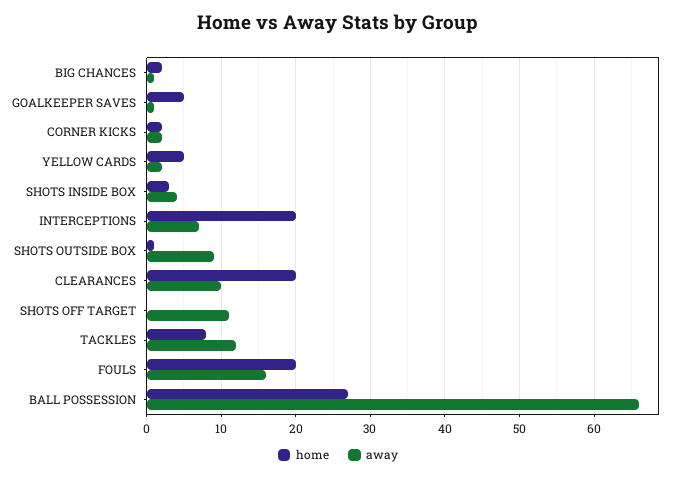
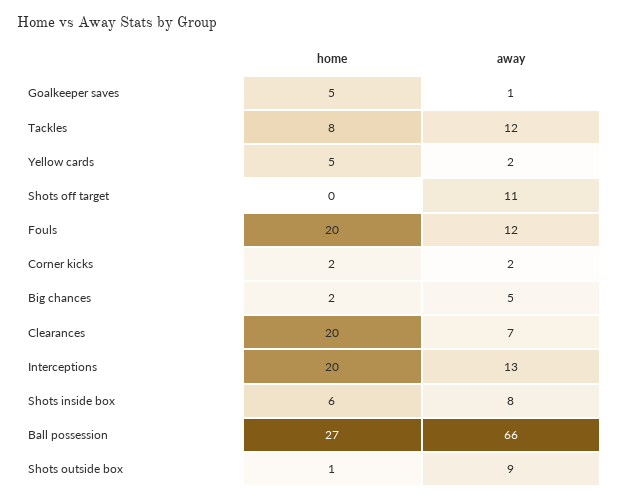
  {
    "home": {
      "BIG CHANCES": 2,
      "GOALKEEPER SAVES": 5,
      "CORNER KICKS": 2,
      "YELLOW CARDS": 5,
-     "SHOTS INSIDE BOX": 3,
+     "SHOTS INSIDE BOX": 6,
      "INTERCEPTIONS": 20,
      "SHOTS OUTSIDE BOX": 1,
      "CLEARANCES": 20,
      "SHOTS OFF TARGET": 0,
      "TACKLES": 8,
      "FOULS": 20,
      "BALL POSSESSION": 27
    },
    "away": {
-     "BIG CHANCES": 1,
+     "BIG CHANCES": 5,
      "GOALKEEPER SAVES": 1,
      "CORNER KICKS": 2,
      "YELLOW CARDS": 2,
-     "SHOTS INSIDE BOX": 4,
+     "SHOTS INSIDE BOX": 8,
-     "INTERCEPTIONS": 7,
+     "INTERCEPTIONS": 13,
      "SHOTS OUTSIDE BOX": 9,
-     "CLEARANCES": 10,
+     "CLEARANCES": 7,
      "SHOTS OFF TARGET": 11,
      "TACKLES": 12,
-     "FOULS": 16,
+     "FOULS": 12,
      "BALL POSSESSION": 66
    }
  }

